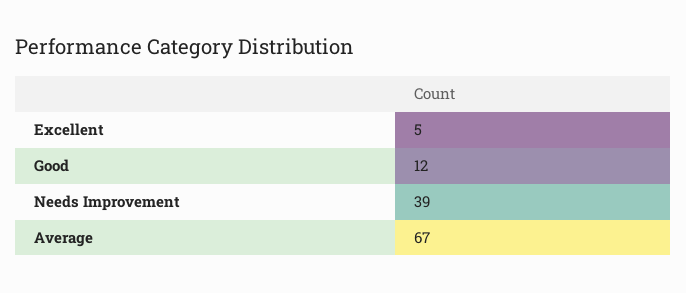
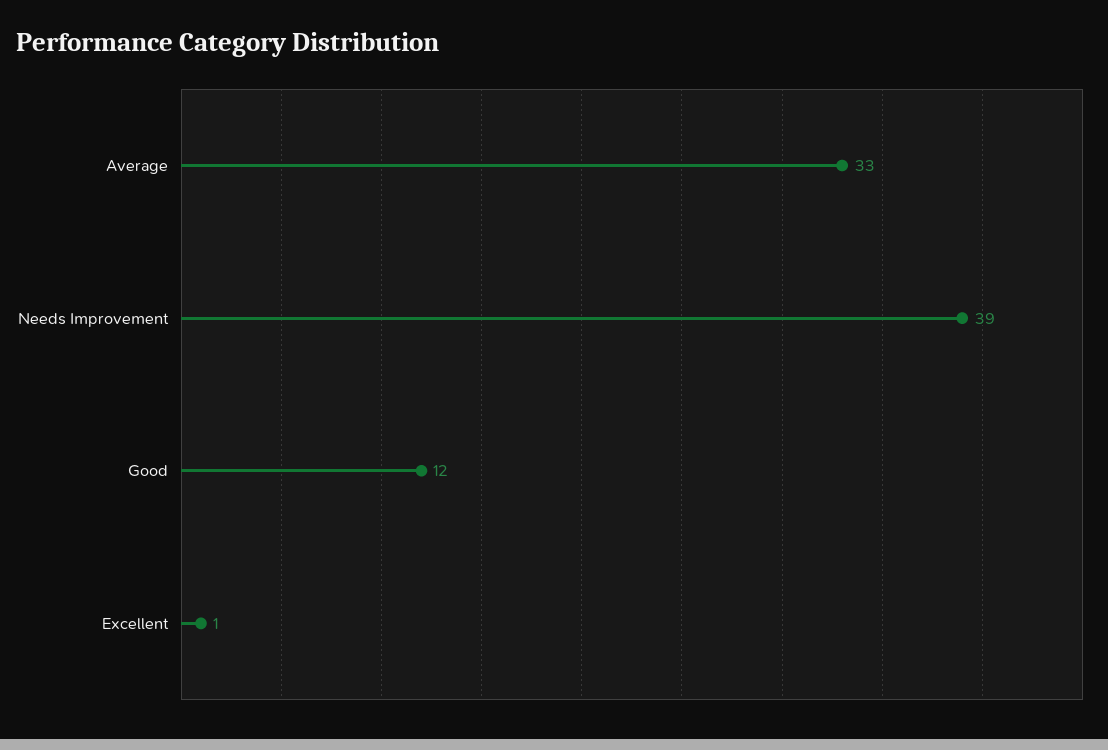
  {
-   "Excellent": 5,
+   "Excellent": 1,
    "Good": 12,
    "Needs Improvement": 39,
-   "Average": 67
+   "Average": 33
  }

